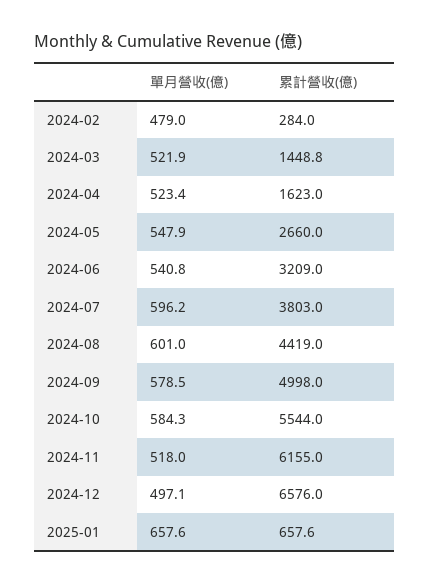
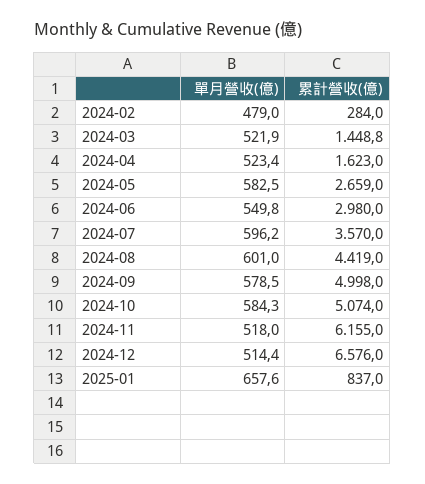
  {
    "單月營收(億)": {
      "2024-02": 479,
      "2024-03": 521.9,
      "2024-04": 523.4,
-     "2024-05": 547.9,
+     "2024-05": 582.5,
-     "2024-06": 540.8,
+     "2024-06": 549.8,
      "2024-07": 596.2,
      "2024-08": 601,
      "2024-09": 578.5,
      "2024-10": 584.3,
      "2024-11": 518,
-     "2024-12": 497.1,
+     "2024-12": 514.4,
      "2025-01": 657.6
    },
    "累計營收(億)": {
      "2024-02": 284,
      "2024-03": 1448.8,
      "2024-04": 1623,
-     "2024-05": 2660,
+     "2024-05": 2659,
-     "2024-06": 3209,
+     "2024-06": 2980,
-     "2024-07": 3803,
+     "2024-07": 3570,
      "2024-08": 4419,
      "2024-09": 4998,
-     "2024-10": 5544,
+     "2024-10": 5074,
      "2024-11": 6155,
      "2024-12": 6576,
-     "2025-01": 657.6
+     "2025-01": 837
    }
  }

